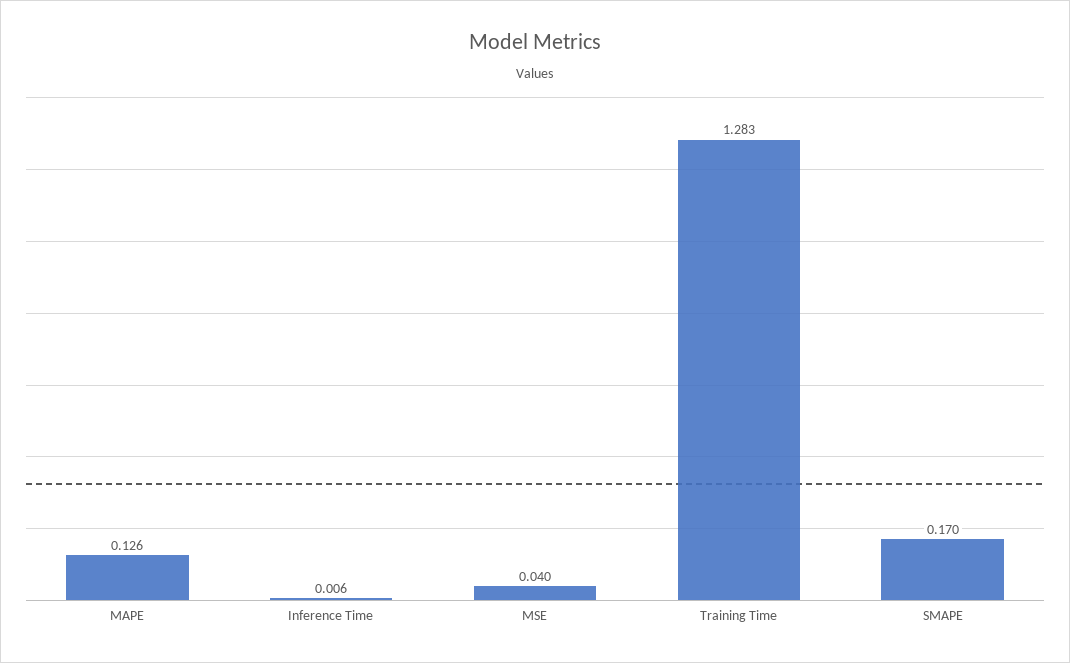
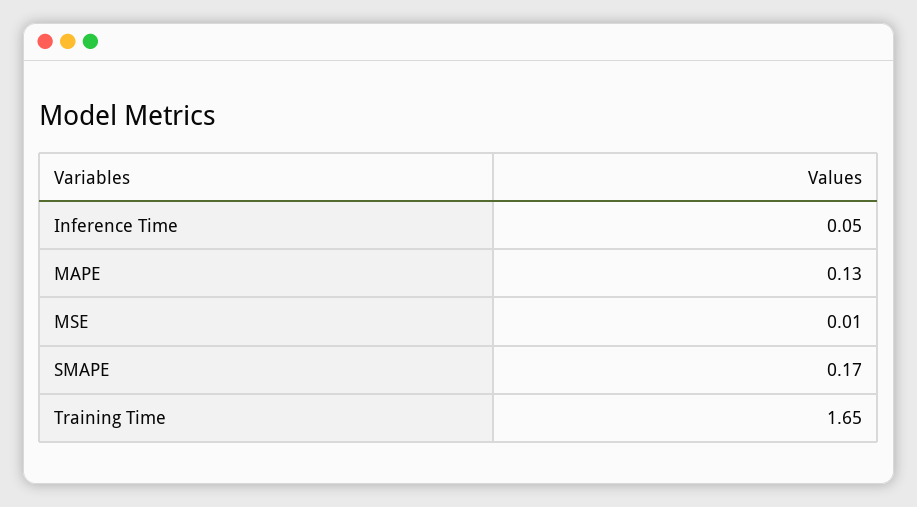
  {
    "MAPE": 0.126,
-   "Inference Time": 0.006,
+   "Inference Time": 0.05,
-   "MSE": 0.04,
+   "MSE": 0.01,
-   "Training Time": 1.283,
+   "Training Time": 1.65,
    "SMAPE": 0.17
  }

